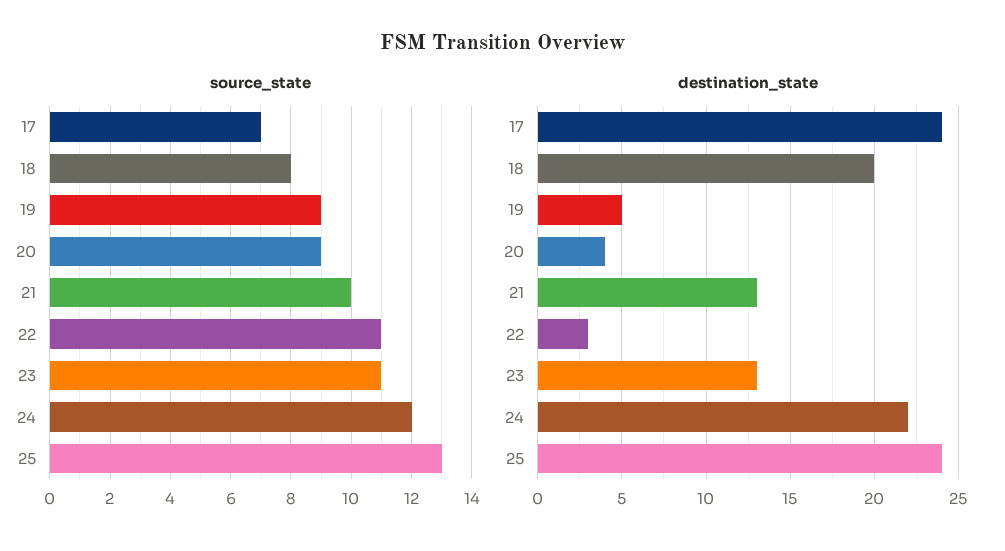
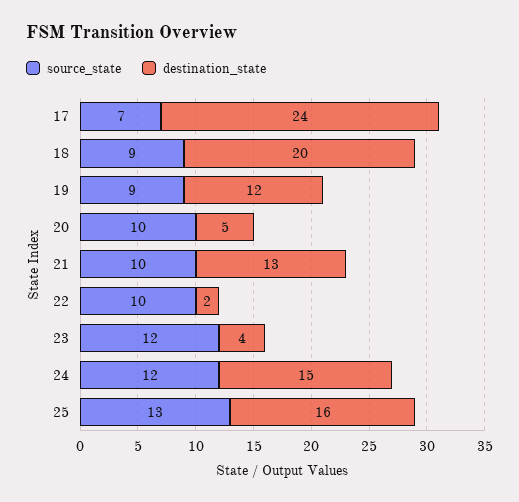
  {
    "source_state": {
      "17": 7,
-     "18": 8,
+     "18": 9,
      "19": 9,
-     "20": 9,
+     "20": 10,
      "21": 10,
-     "22": 11,
+     "22": 10,
-     "23": 11,
+     "23": 12,
      "24": 12,
      "25": 13
    },
    "destination_state": {
      "17": 24,
      "18": 20,
-     "19": 5,
+     "19": 12,
-     "20": 4,
+     "20": 5,
      "21": 13,
-     "22": 3,
+     "22": 2,
-     "23": 13,
+     "23": 4,
-     "24": 22,
+     "24": 15,
-     "25": 24
+     "25": 16
    }
  }

